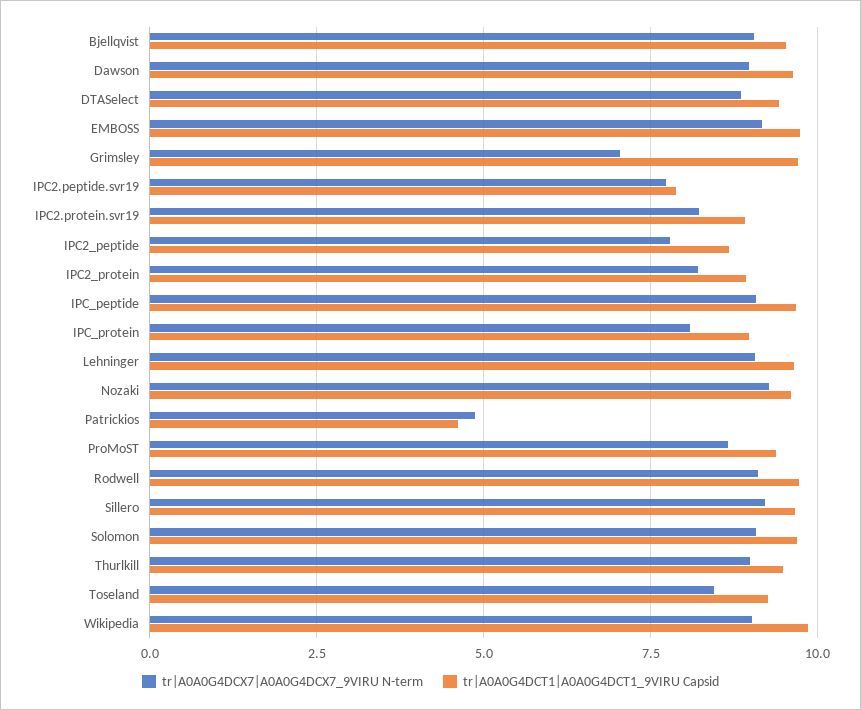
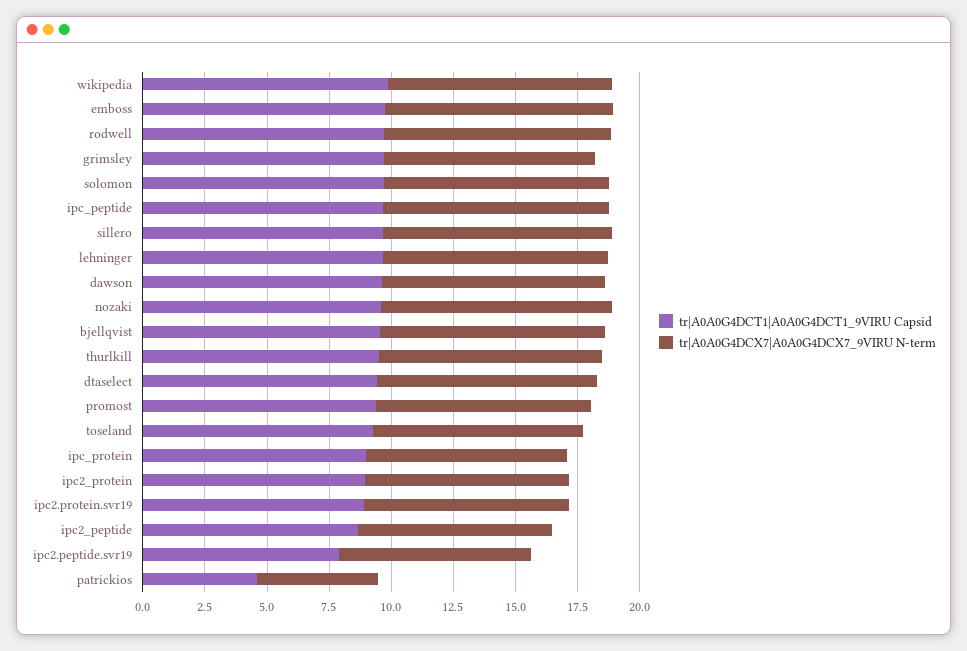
  {
    "tr|A0A0G4DCX7|A0A0G4DCX7_9VIRU N-term": {
      "Bjellqvist": 9,
      "Dawson": 9,
      "DTASelect": 8.75,
      "EMBOSS": 9.25,
-     "Grimsley": 7,
+     "Grimsley": 8.5,
      "IPC2.peptide.svr19": 7.75,
      "IPC2.protein.svr19": 8.25,
      "IPC2_peptide": 7.75,
      "IPC2_protein": 8.25,
      "IPC_peptide": 9,
      "IPC_protein": 8,
      "Lehninger": 9,
      "Nozaki": 9.25,
      "Patrickios": 4.75,
      "ProMoST": 8.75,
      "Rodwell": 9,
      "Sillero": 9.25,
      "Solomon": 9,
      "Thurlkill": 9,
      "Toseland": 8.5,
      "Wikipedia": 9
    },
    "tr|A0A0G4DCT1|A0A0G4DCT1_9VIRU Capsid": {
      "Bjellqvist": 9.5,
      "Dawson": 9.75,
      "DTASelect": 9.5,
      "EMBOSS": 9.75,
      "Grimsley": 9.75,
      "IPC2.peptide.svr19": 8,
      "IPC2.protein.svr19": 9,
      "IPC2_peptide": 8.75,
      "IPC2_protein": 9,
      "IPC_peptide": 9.75,
      "IPC_protein": 9,
      "Lehninger": 9.75,
      "Nozaki": 9.5,
      "Patrickios": 4.5,
      "ProMoST": 9.25,
      "Rodwell": 9.75,
      "Sillero": 9.75,
      "Solomon": 9.75,
      "Thurlkill": 9.5,
      "Toseland": 9.25,
      "Wikipedia": 9.75
    }
  }

